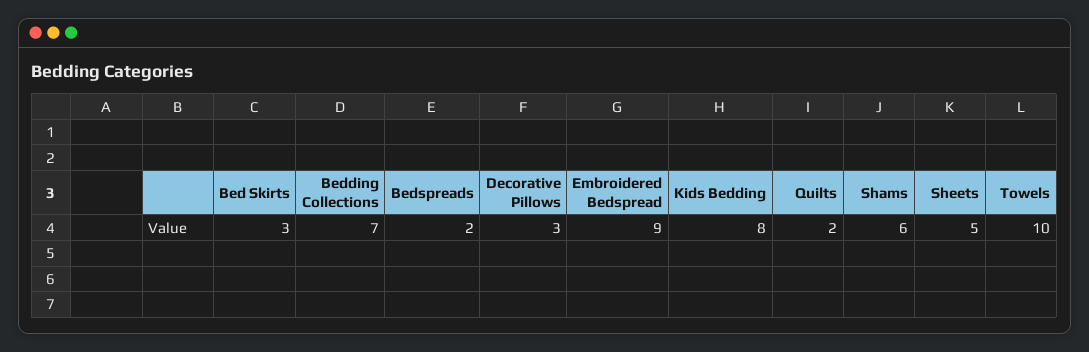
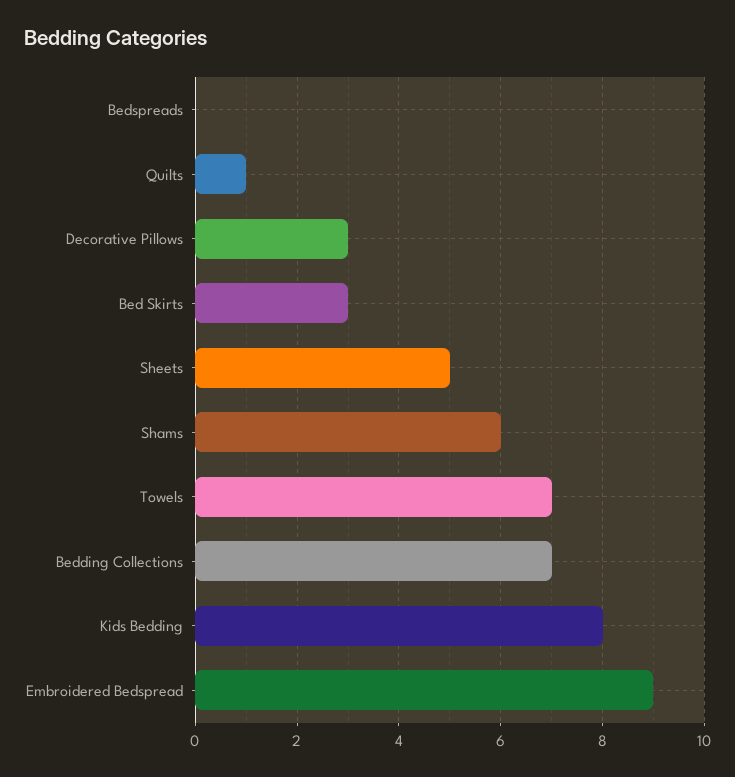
  {
    "Bed Skirts": 3,
    "Bedding Collections": 7,
-   "Bedspreads": 2,
+   "Bedspreads": 0,
    "Decorative Pillows": 3,
    "Embroidered Bedspread": 9,
    "Kids Bedding": 8,
-   "Quilts": 2,
+   "Quilts": 1,
    "Shams": 6,
    "Sheets": 5,
-   "Towels": 10
+   "Towels": 7
  }

